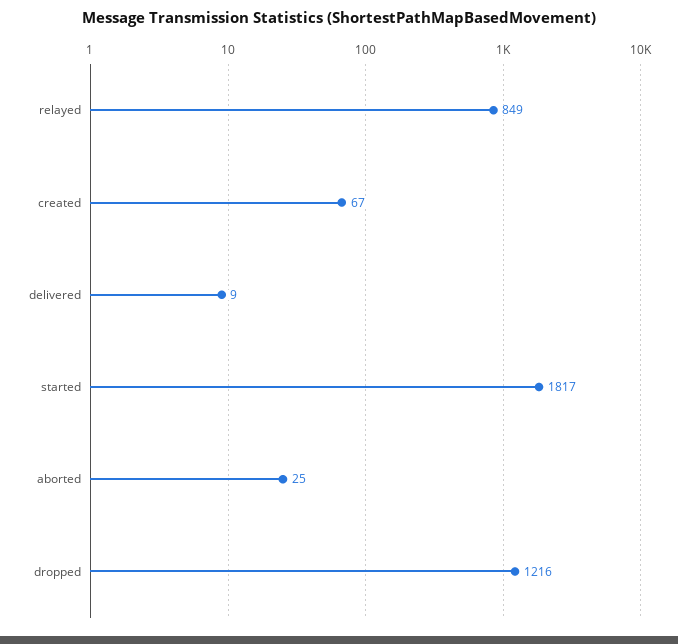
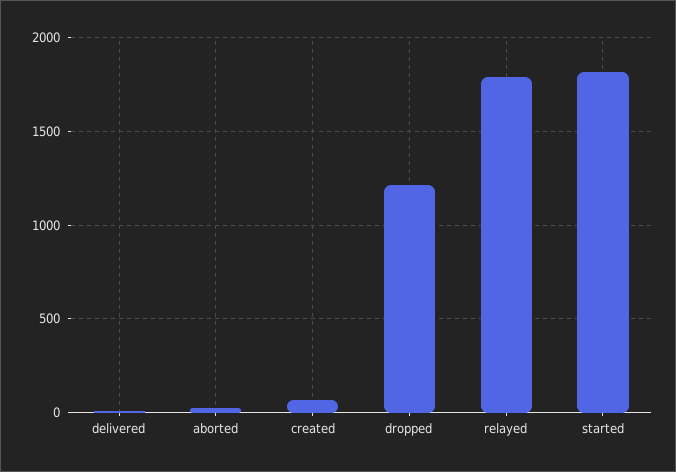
  {
-   "relayed": 849,
+   "relayed": 1800,
    "created": 67,
    "delivered": 9,
    "started": 1817,
    "aborted": 25,
    "dropped": 1216
  }

